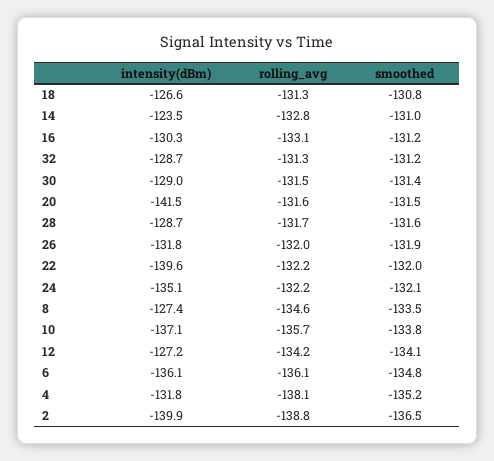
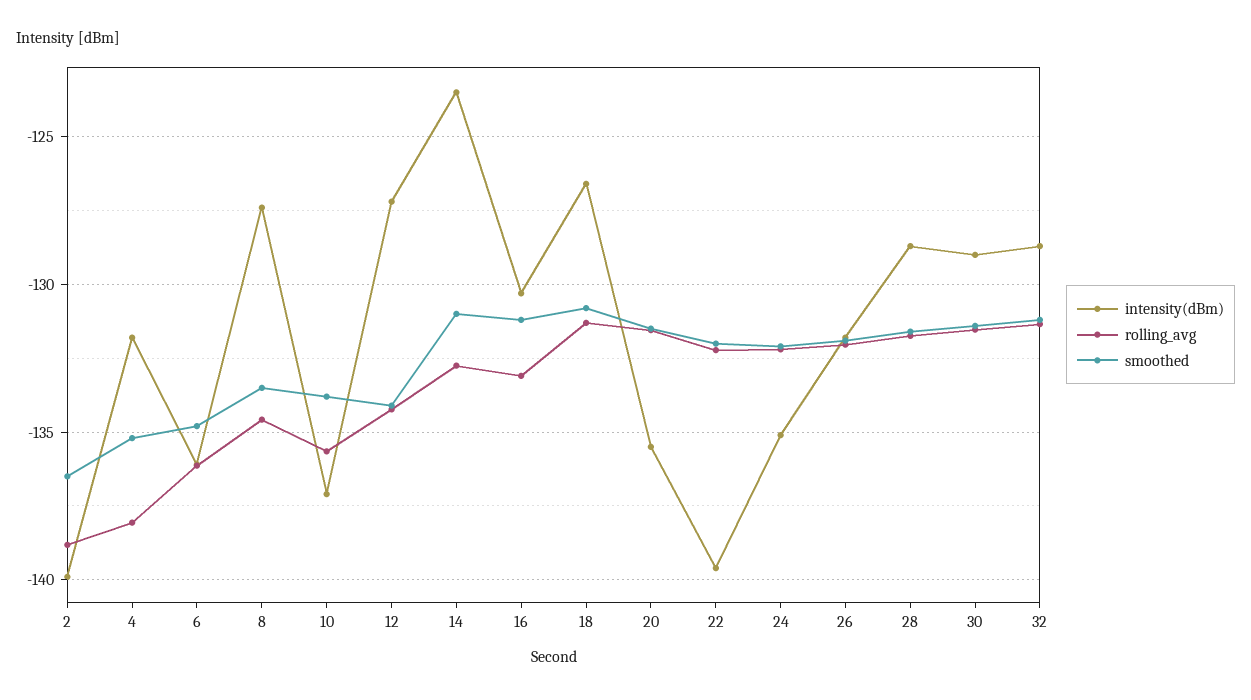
  {
    "intensity(dBm)": {
      "18": -126.6,
      "14": -123.5,
      "16": -130.3,
      "32": -128.7,
      "30": -129,
-     "20": -141.5,
+     "20": -135.5,
      "28": -128.7,
      "26": -131.8,
      "22": -139.6,
      "24": -135.1,
      "8": -127.4,
      "10": -137.1,
      "12": -127.2,
      "6": -136.1,
      "4": -131.8,
      "2": -139.9
    },
    "rolling_avg": {
      "18": -131.3,
      "14": -132.8,
      "16": -133.1,
      "32": -131.3,
      "30": -131.5,
      "20": -131.6,
      "28": -131.7,
      "26": -132,
      "22": -132.2,
      "24": -132.2,
      "8": -134.6,
      "10": -135.7,
      "12": -134.2,
      "6": -136.1,
      "4": -138.1,
      "2": -138.8
    },
    "smoothed": {
      "18": -130.8,
      "14": -131,
      "16": -131.2,
      "32": -131.2,
      "30": -131.4,
      "20": -131.5,
      "28": -131.6,
      "26": -131.9,
      "22": -132,
      "24": -132.1,
      "8": -133.5,
      "10": -133.8,
      "12": -134.1,
      "6": -134.8,
      "4": -135.2,
      "2": -136.5
    }
  }

